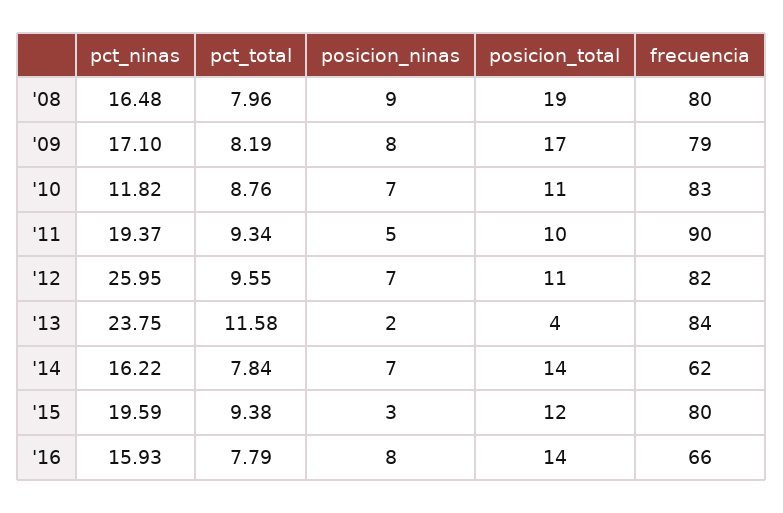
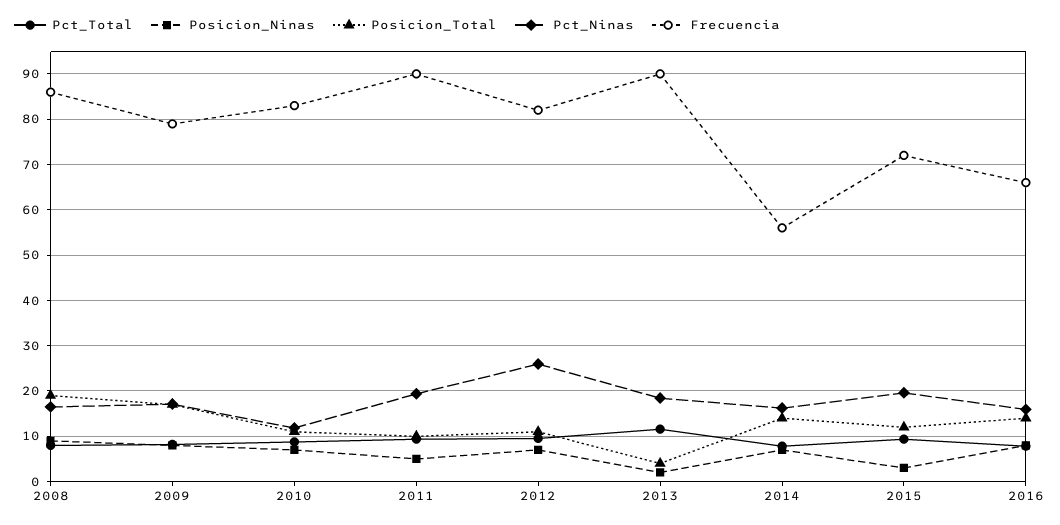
  {
    "pct_ninas": {
      "'08": 16.48,
      "'09": 17.1,
      "'10": 11.82,
      "'11": 19.37,
      "'12": 25.95,
-     "'13": 23.75,
+     "'13": 18,
      "'14": 16.22,
      "'15": 19.59,
      "'16": 15.93
    },
    "pct_total": {
      "'08": 7.96,
      "'09": 8.19,
      "'10": 8.76,
      "'11": 9.34,
      "'12": 9.55,
      "'13": 11.58,
      "'14": 7.84,
      "'15": 9.38,
      "'16": 7.79
    },
    "posicion_ninas": {
      "'08": 9,
      "'09": 8,
      "'10": 7,
      "'11": 5,
      "'12": 7,
      "'13": 2,
      "'14": 7,
      "'15": 3,
      "'16": 8
    },
    "posicion_total": {
      "'08": 19,
      "'09": 17,
      "'10": 11,
      "'11": 10,
      "'12": 11,
      "'13": 4,
      "'14": 14,
      "'15": 12,
      "'16": 14
    },
    "frecuencia": {
-     "'08": 80,
+     "'08": 86,
      "'09": 79,
      "'10": 83,
      "'11": 90,
      "'12": 82,
-     "'13": 84,
+     "'13": 90,
-     "'14": 62,
+     "'14": 56,
-     "'15": 80,
+     "'15": 72,
      "'16": 66
    }
  }

